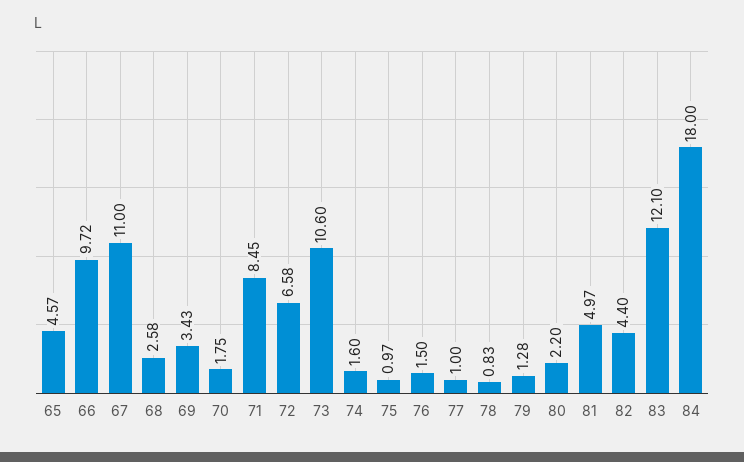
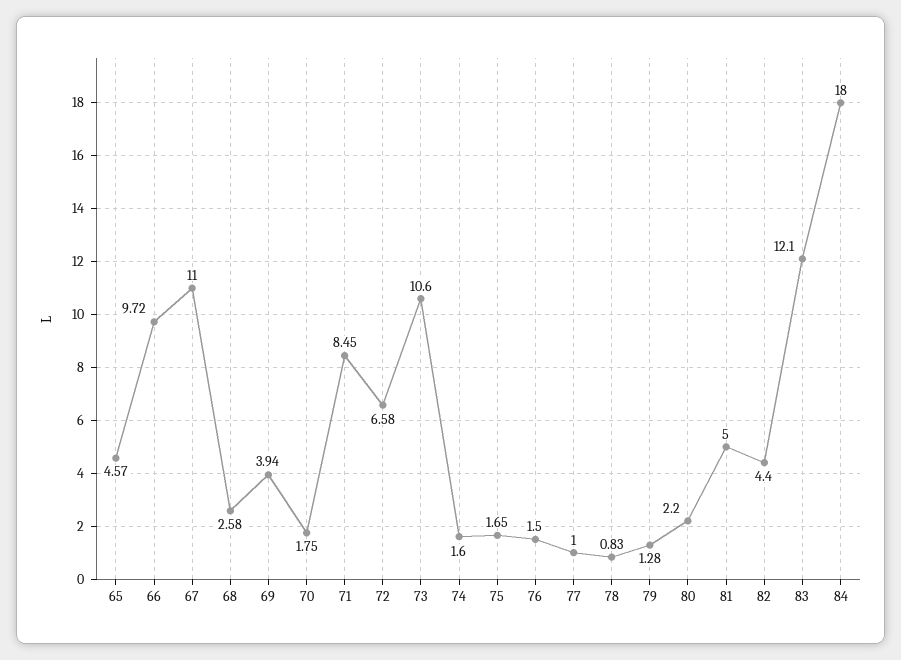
  {
    "65": 4.57,
    "66": 9.72,
    "67": 11,
    "68": 2.58,
-   "69": 3.43,
+   "69": 3.94,
    "70": 1.75,
    "71": 8.45,
    "72": 6.58,
    "73": 10.6,
    "74": 1.6,
-   "75": 0.97,
+   "75": 1.65,
    "76": 1.5,
    "77": 1,
    "78": 0.83,
    "79": 1.28,
    "80": 2.2,
-   "81": 4.97,
+   "81": 5,
    "82": 4.4,
    "83": 12.1,
    "84": 18
  }

